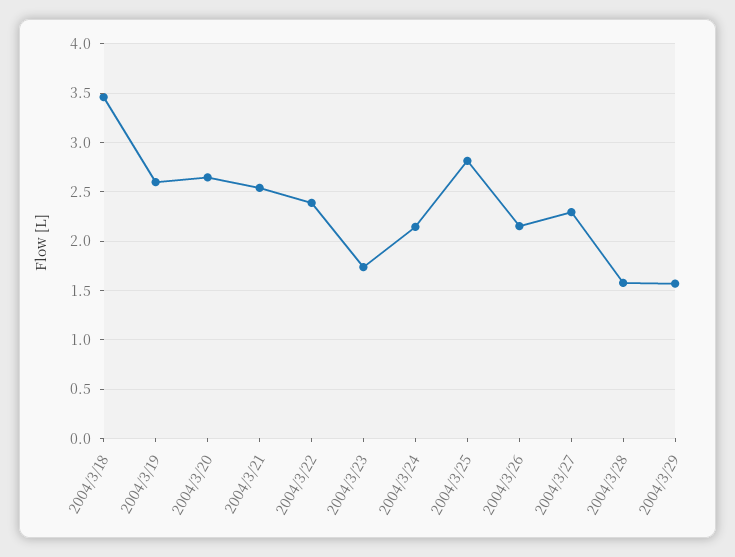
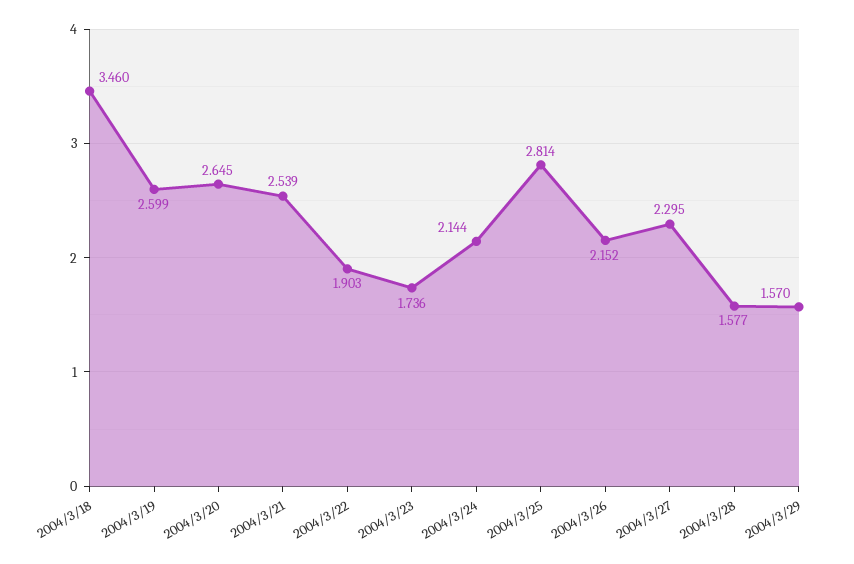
  {
    "2004/3/18": 3.46,
    "2004/3/19": 2.599,
    "2004/3/20": 2.645,
    "2004/3/21": 2.539,
-   "2004/3/22": 2.4,
+   "2004/3/22": 1.903,
    "2004/3/23": 1.736,
    "2004/3/24": 2.144,
    "2004/3/25": 2.814,
    "2004/3/26": 2.152,
    "2004/3/27": 2.295,
    "2004/3/28": 1.577,
    "2004/3/29": 1.57
  }

